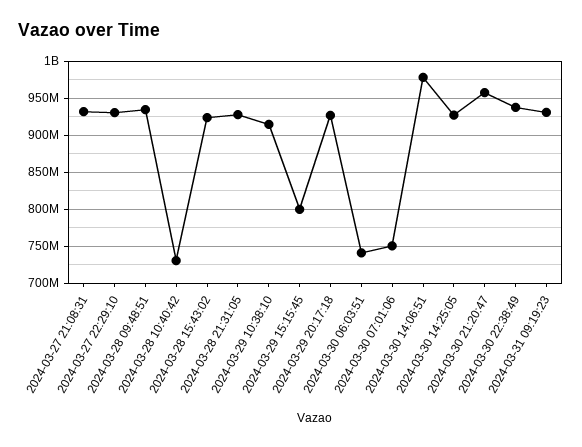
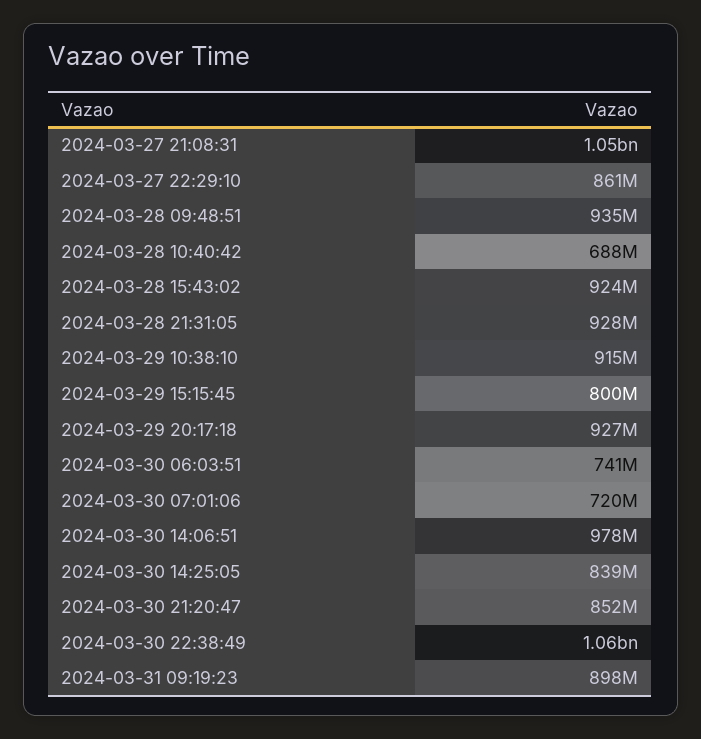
  {
-   "2024-03-27 21:08:31": 930000000,
+   "2024-03-27 21:08:31": 1050000000,
-   "2024-03-27 22:29:10": 930000000,
+   "2024-03-27 22:29:10": 861000000,
    "2024-03-28 09:48:51": 935000000,
-   "2024-03-28 10:40:42": 730000000,
+   "2024-03-28 10:40:42": 688000000,
    "2024-03-28 15:43:02": 924000000,
    "2024-03-28 21:31:05": 928000000,
    "2024-03-29 10:38:10": 915000000,
    "2024-03-29 15:15:45": 800000000,
    "2024-03-29 20:17:18": 927000000,
    "2024-03-30 06:03:51": 741000000,
-   "2024-03-30 07:01:06": 750000000,
+   "2024-03-30 07:01:06": 720000000,
    "2024-03-30 14:06:51": 978000000,
-   "2024-03-30 14:25:05": 930000000,
+   "2024-03-30 14:25:05": 839000000,
-   "2024-03-30 21:20:47": 960000000,
+   "2024-03-30 21:20:47": 852000000,
-   "2024-03-30 22:38:49": 940000000,
+   "2024-03-30 22:38:49": 1060000000,
-   "2024-03-31 09:19:23": 930000000
+   "2024-03-31 09:19:23": 898000000
  }

